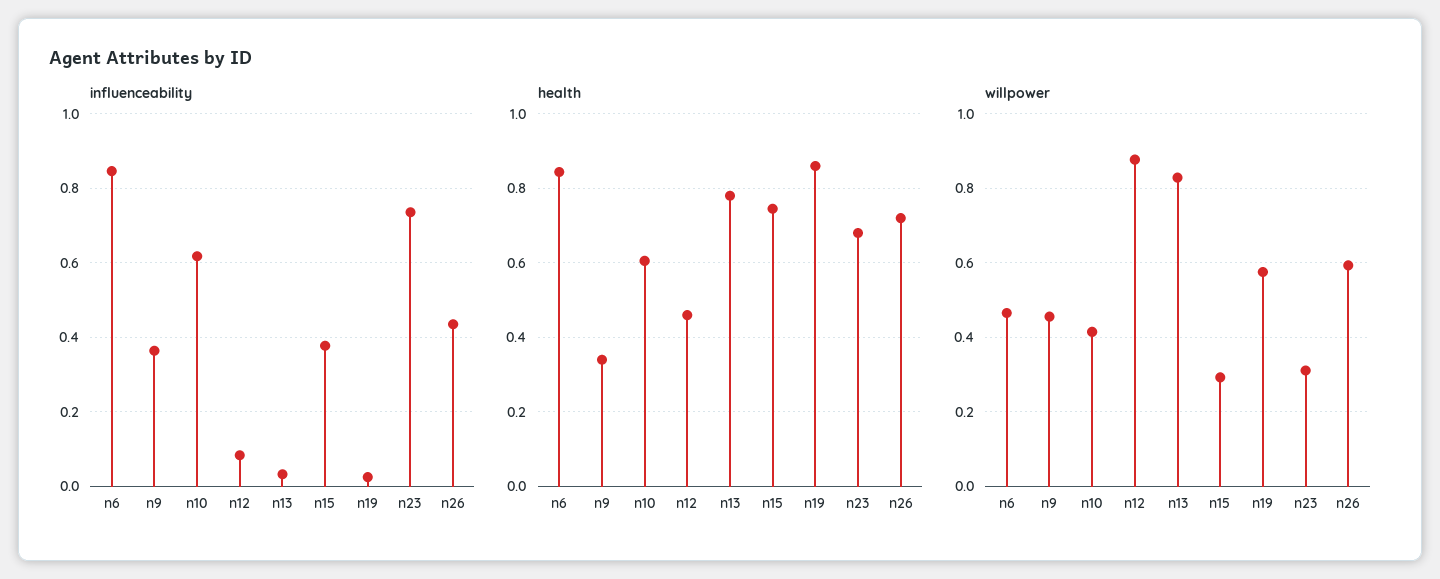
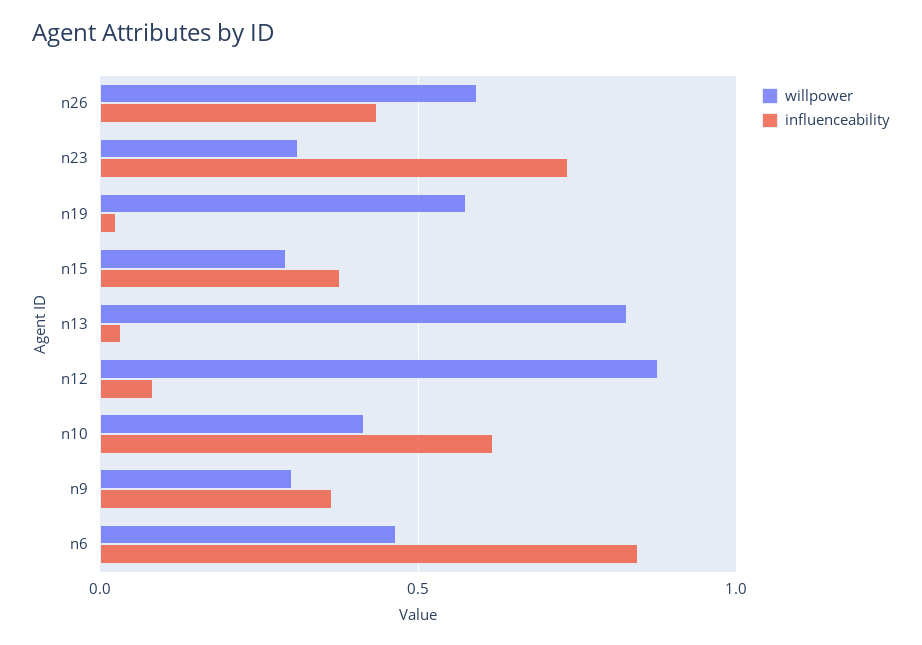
  {
    "influenceability": {
      "n6": 0.84,
      "n9": 0.36,
      "n10": 0.62,
      "n12": 0.08,
      "n13": 0.04,
      "n15": 0.38,
      "n19": 0.02,
      "n23": 0.74,
      "n26": 0.44
    },
-   "health": {
-     "n6": 0.84,
-     "n9": 0.34,
-     "n10": 0.6,
-     "n12": 0.46,
-     "n13": 0.78,
-     "n15": 0.74,
-     "n19": 0.86,
-     "n23": 0.68,
-     "n26": 0.72
-   },
    "willpower": {
      "n6": 0.46,
-     "n9": 0.46,
+     "n9": 0.3,
      "n10": 0.42,
      "n12": 0.88,
      "n13": 0.82,
      "n15": 0.3,
      "n19": 0.58,
      "n23": 0.32,
      "n26": 0.6
    }
  }

